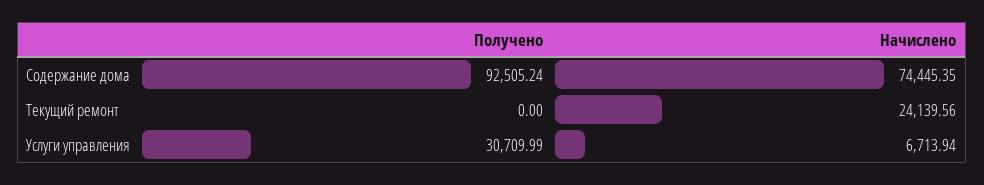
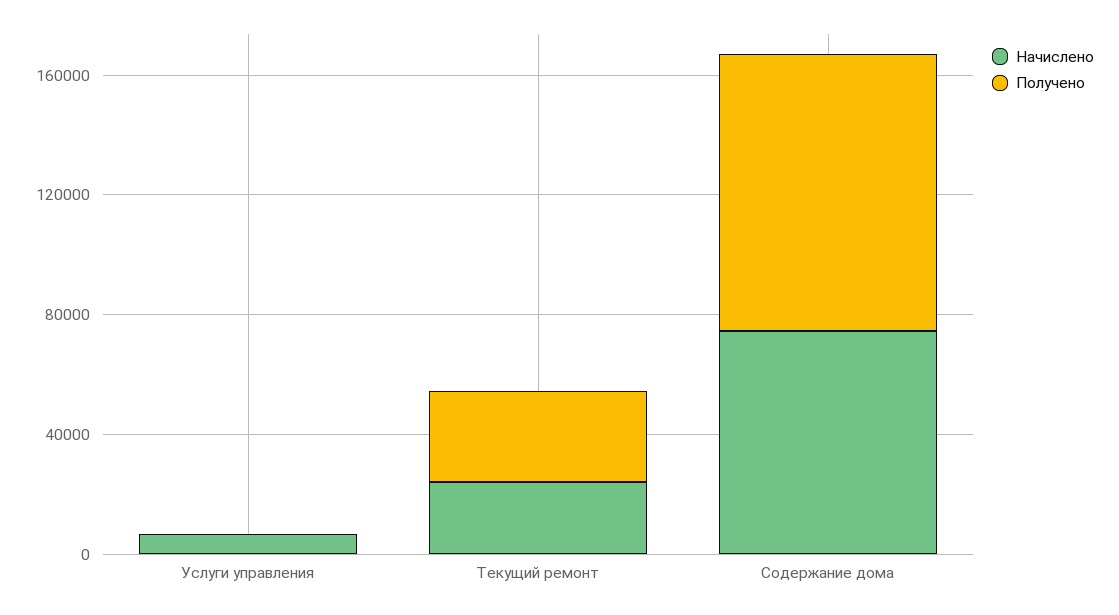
  {
    "Получено": {
      "Содержание дома": 92505.24,
-     "Текущий ремонт": 0,
+     "Текущий ремонт": 30000,
-     "Услуги управления": 30709.99
+     "Услуги управления": 0
    },
    "Начислено": {
      "Содержание дома": 74445.35,
      "Текущий ремонт": 24139.56,
      "Услуги управления": 6713.94
    }
  }

